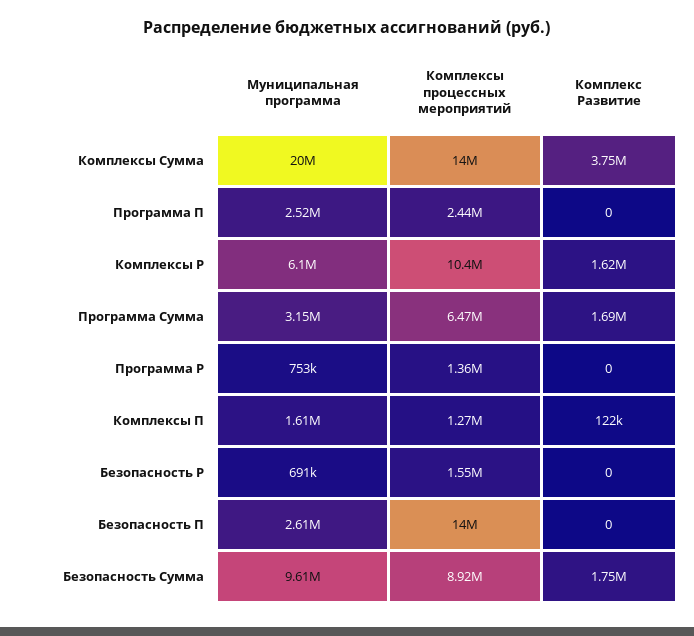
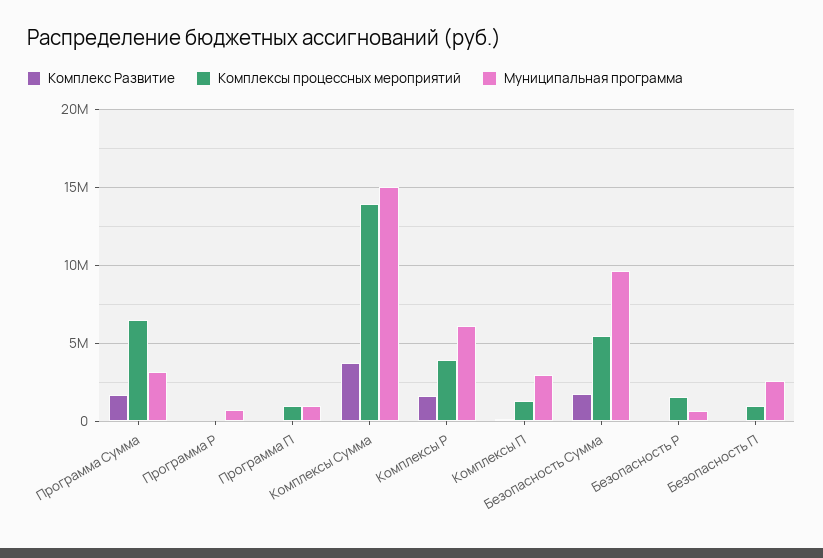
  {
    "Муниципальная программа": {
-     "Комплексы Сумма": 20000000,
+     "Комплексы Сумма": 15000000,
-     "Программа П": 2520000,
+     "Программа П": 1000000,
      "Комплексы Р": 6100000,
      "Программа Сумма": 3150000,
      "Программа Р": 753000,
-     "Комплексы П": 1610000,
+     "Комплексы П": 3000000,
      "Безопасность Р": 691000,
      "Безопасность П": 2610000,
      "Безопасность Сумма": 9610000
    },
    "Комплексы процессных мероприятий": {
      "Комплексы Сумма": 14000000,
-     "Программа П": 2440000,
+     "Программа П": 1000000,
-     "Комплексы Р": 10400000,
+     "Комплексы Р": 4000000,
      "Программа Сумма": 6470000,
-     "Программа Р": 1360000,
+     "Программа Р": 0,
      "Комплексы П": 1270000,
      "Безопасность Р": 1550000,
-     "Безопасность П": 14000000,
+     "Безопасность П": 1000000,
-     "Безопасность Сумма": 8920000
+     "Безопасность Сумма": 5500000
    },
    "Комплекс Развитие": {
      "Комплексы Сумма": 3750000,
      "Программа П": 0,
      "Комплексы Р": 1620000,
      "Программа Сумма": 1690000,
      "Программа Р": 0,
      "Комплексы П": 122000,
      "Безопасность Р": 0,
      "Безопасность П": 0,
      "Безопасность Сумма": 1750000
    }
  }

